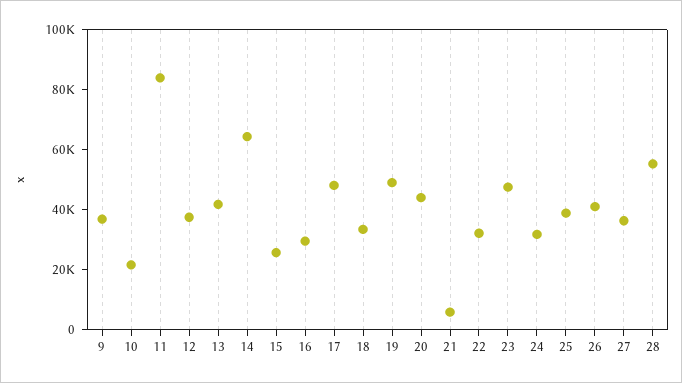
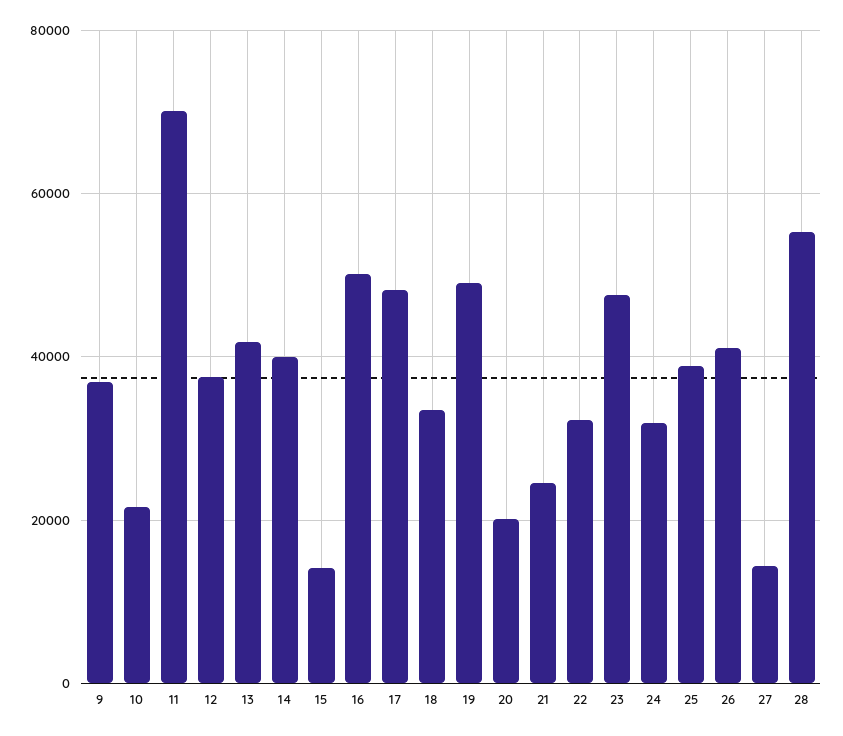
  {
    "9": 36000,
    "10": 22000,
-   "11": 85000,
+   "11": 70000,
    "12": 38000,
    "13": 42000,
-   "14": 65000,
+   "14": 40000,
-   "15": 25000,
+   "15": 14000,
-   "16": 30000,
+   "16": 50000,
    "17": 48000,
    "18": 34000,
    "19": 50000,
-   "20": 45000,
+   "20": 20000,
-   "21": 5000,
+   "21": 24000,
    "22": 32000,
    "23": 48000,
    "24": 32000,
    "25": 38000,
    "26": 42000,
-   "27": 35000,
+   "27": 14000,
    "28": 56000
  }

